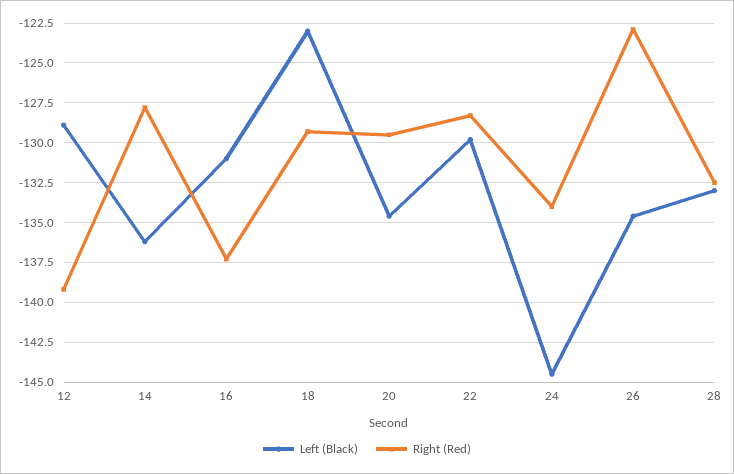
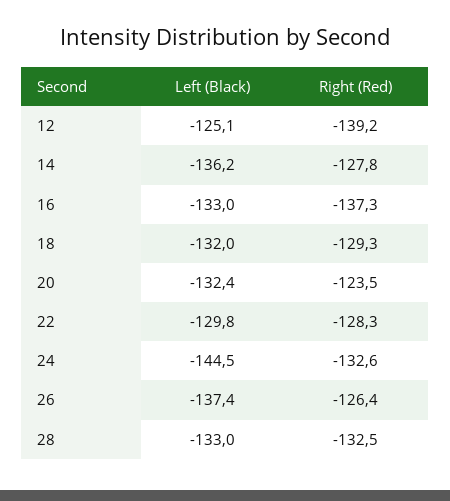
  {
    "Left (Black)": {
-     "12": -129,
+     "12": -125.1,
      "14": -136.2,
-     "16": -131,
+     "16": -133,
-     "18": -123,
+     "18": -132,
-     "20": -134.5,
+     "20": -132.4,
      "22": -129.8,
      "24": -144.5,
-     "26": -134.5,
+     "26": -137.4,
      "28": -133
    },
    "Right (Red)": {
      "12": -139.2,
      "14": -127.8,
      "16": -137.3,
      "18": -129.3,
-     "20": -129.5,
+     "20": -123.5,
      "22": -128.3,
-     "24": -134,
+     "24": -132.6,
-     "26": -123,
+     "26": -126.4,
      "28": -132.5
    }
  }

